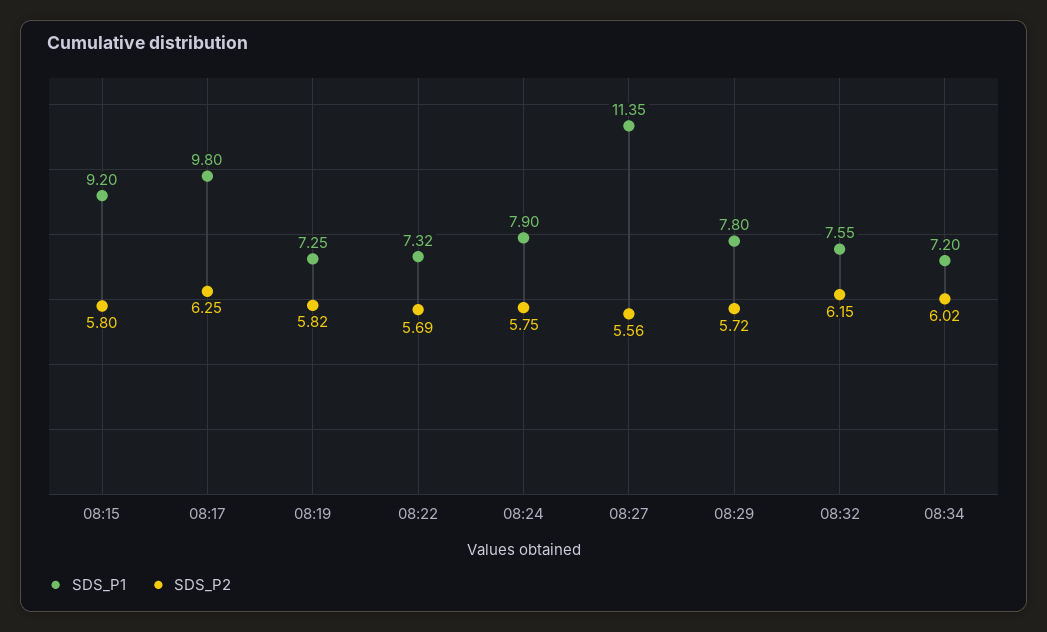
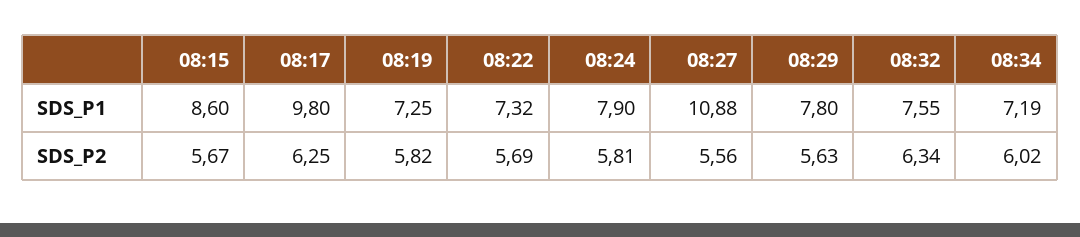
  {
    "SDS_P1": {
-     "08:15": 9.2,
+     "08:15": 8.6,
      "08:17": 9.8,
      "08:19": 7.25,
      "08:22": 7.32,
      "08:24": 7.9,
-     "08:27": 11.35,
+     "08:27": 10.88,
      "08:29": 7.8,
      "08:32": 7.55,
-     "08:34": 7.2
+     "08:34": 7.19
    },
    "SDS_P2": {
-     "08:15": 5.8,
+     "08:15": 5.67,
      "08:17": 6.25,
      "08:19": 5.82,
      "08:22": 5.69,
-     "08:24": 5.75,
+     "08:24": 5.81,
      "08:27": 5.56,
-     "08:29": 5.72,
+     "08:29": 5.63,
-     "08:32": 6.15,
+     "08:32": 6.34,
      "08:34": 6.02
    }
  }

